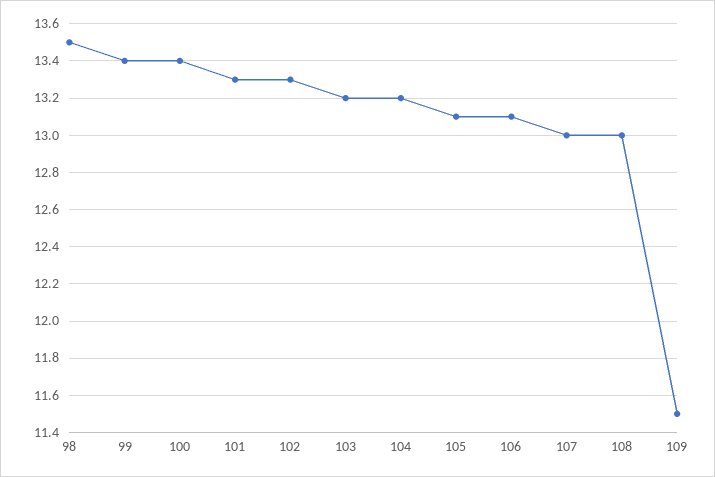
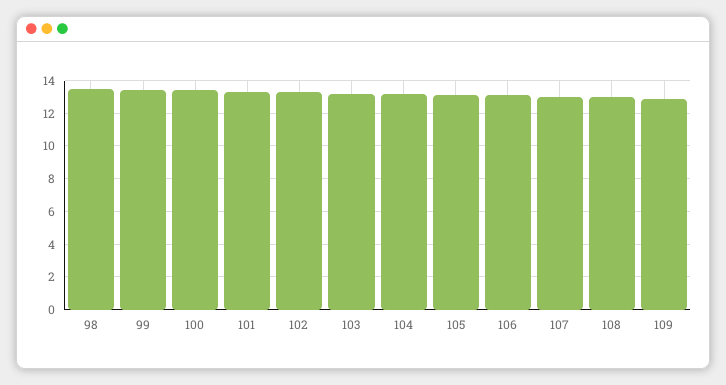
  {
    "98": 13.5,
    "99": 13.4,
    "100": 13.4,
    "101": 13.3,
    "102": 13.3,
    "103": 13.2,
    "104": 13.2,
    "105": 13.1,
    "106": 13.1,
    "107": 13,
    "108": 13,
-   "109": 11.5
+   "109": 13
  }

